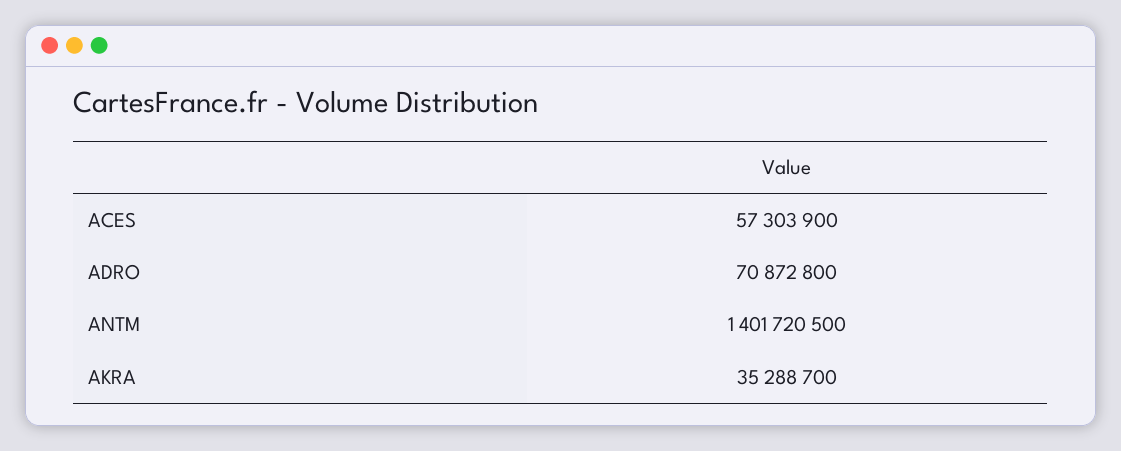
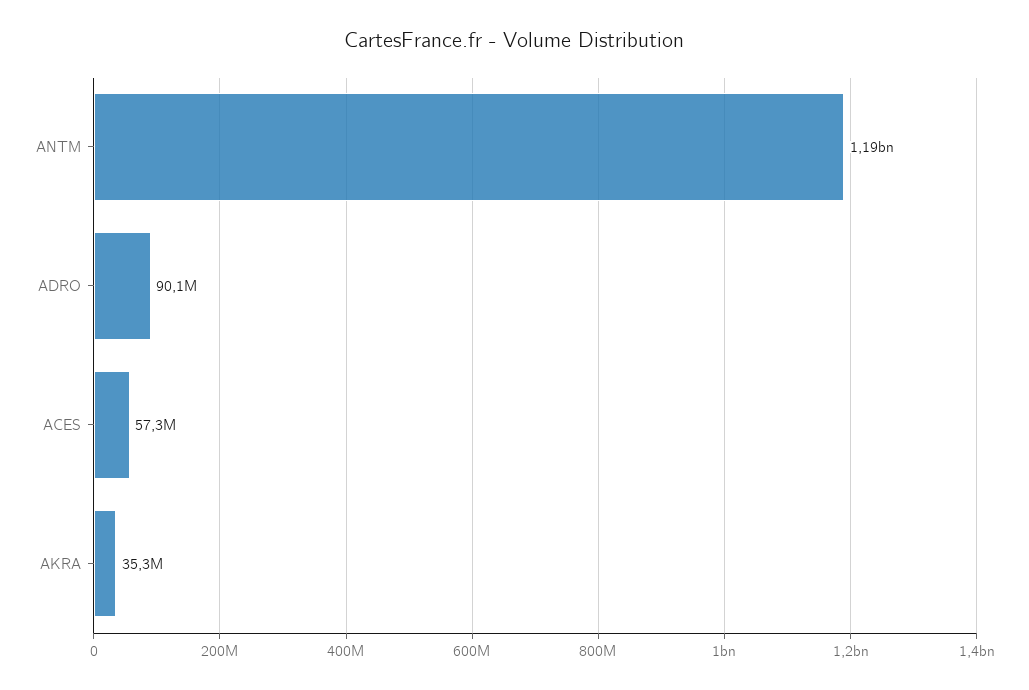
  {
    "ACES": 57303900,
-   "ADRO": 70872800,
+   "ADRO": 90100000,
-   "ANTM": 1401720500,
+   "ANTM": 1190000000,
    "AKRA": 35288700
  }

